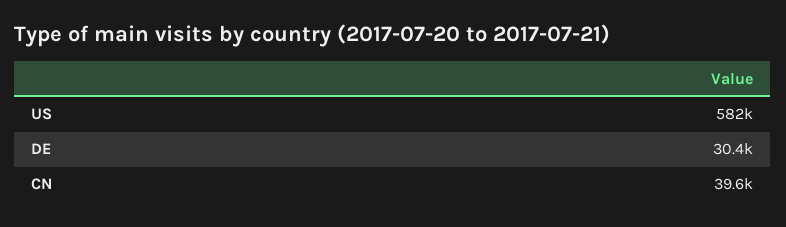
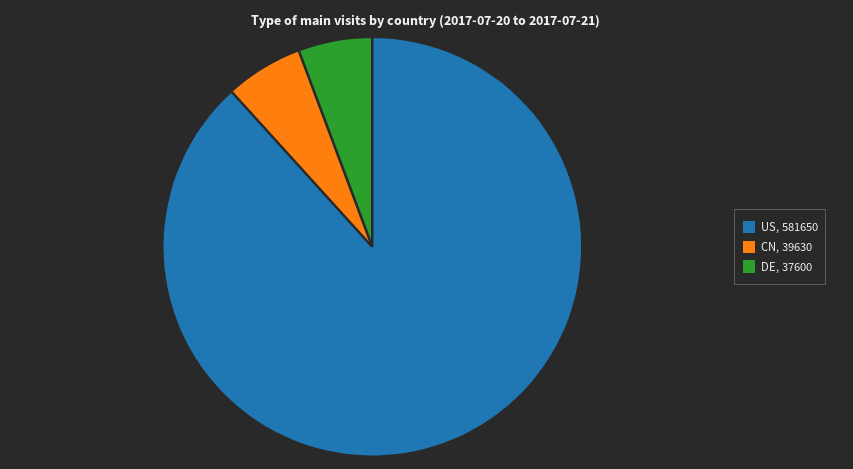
  {
    "US": 581650,
-   "DE": 30400,
+   "DE": 37600,
    "CN": 39630
  }

